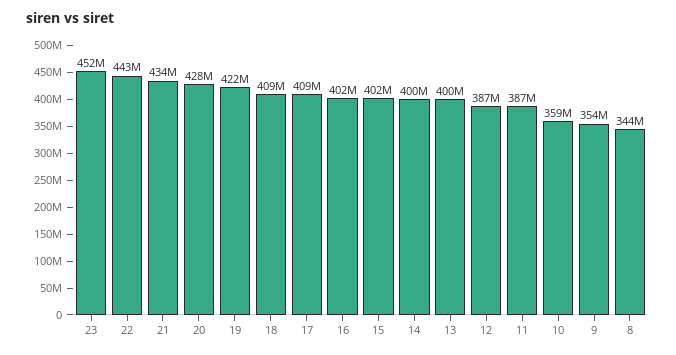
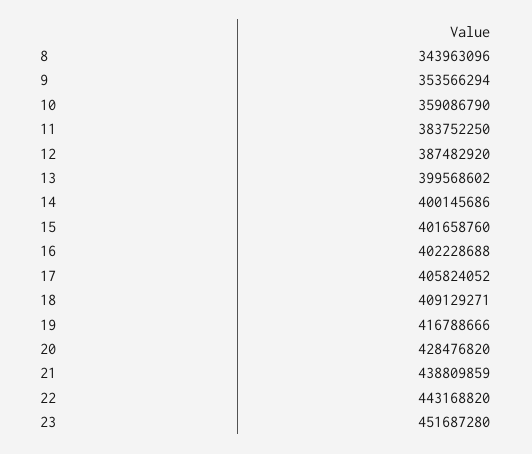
  {
    "23": 451687280,
    "22": 443168820,
-   "21": 434000000,
+   "21": 438809859,
    "20": 428476820,
-   "19": 422000000,
+   "19": 416788666,
    "18": 409129271,
-   "17": 409000000,
+   "17": 405824052,
    "16": 402228688,
    "15": 401658760,
    "14": 400145686,
    "13": 399568602,
    "12": 387482920,
-   "11": 387000000,
+   "11": 383752250,
    "10": 359086790,
    "9": 353566294,
    "8": 343963096
  }

